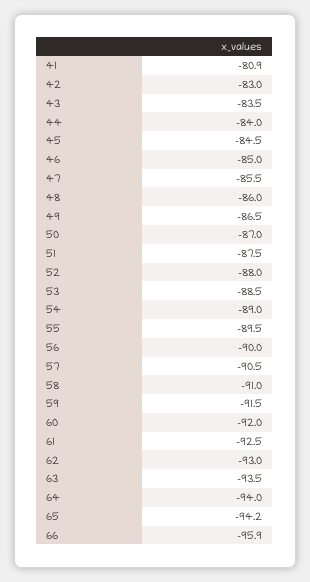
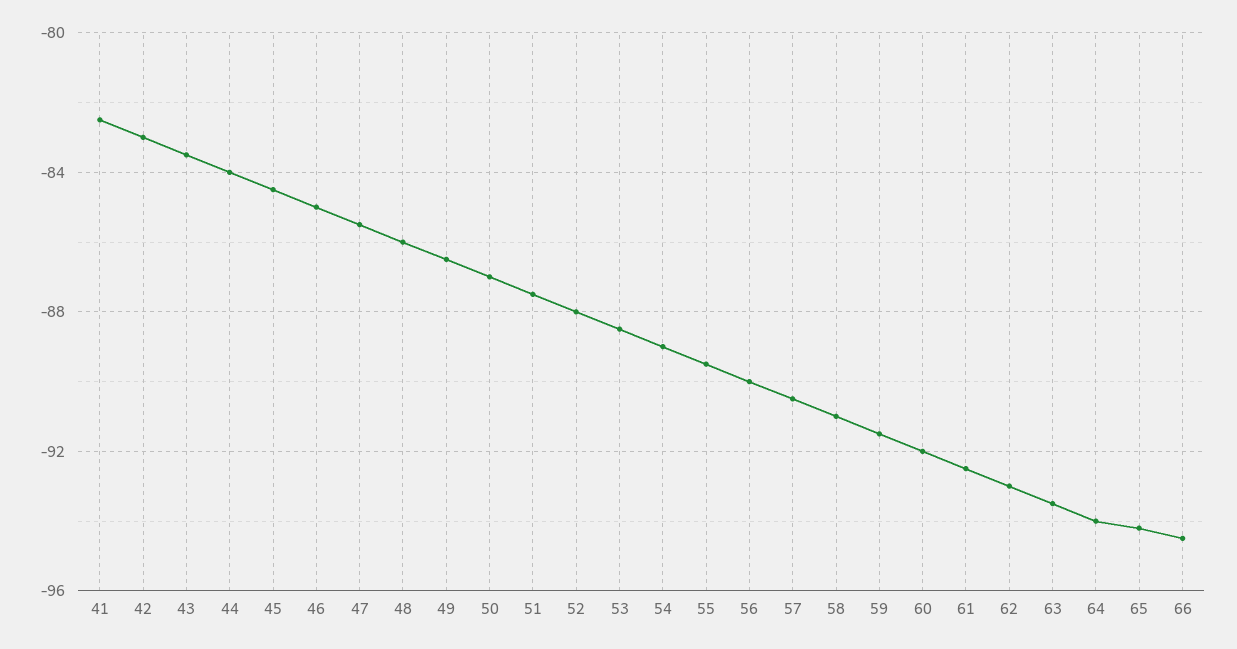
  {
-   "41": -80.9,
+   "41": -82.5,
    "42": -83,
    "43": -83.5,
    "44": -84,
    "45": -84.5,
    "46": -85,
    "47": -85.5,
    "48": -86,
    "49": -86.5,
    "50": -87,
    "51": -87.5,
    "52": -88,
    "53": -88.5,
    "54": -89,
    "55": -89.5,
    "56": -90,
    "57": -90.5,
    "58": -91,
    "59": -91.5,
    "60": -92,
    "61": -92.5,
    "62": -93,
    "63": -93.5,
    "64": -94,
    "65": -94.2,
-   "66": -95.9
+   "66": -94.5
  }

